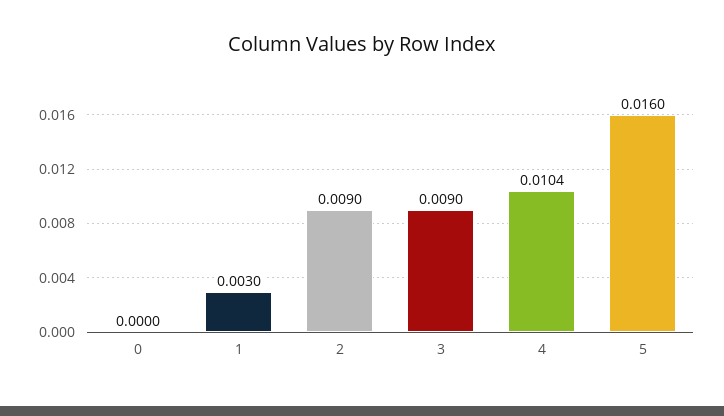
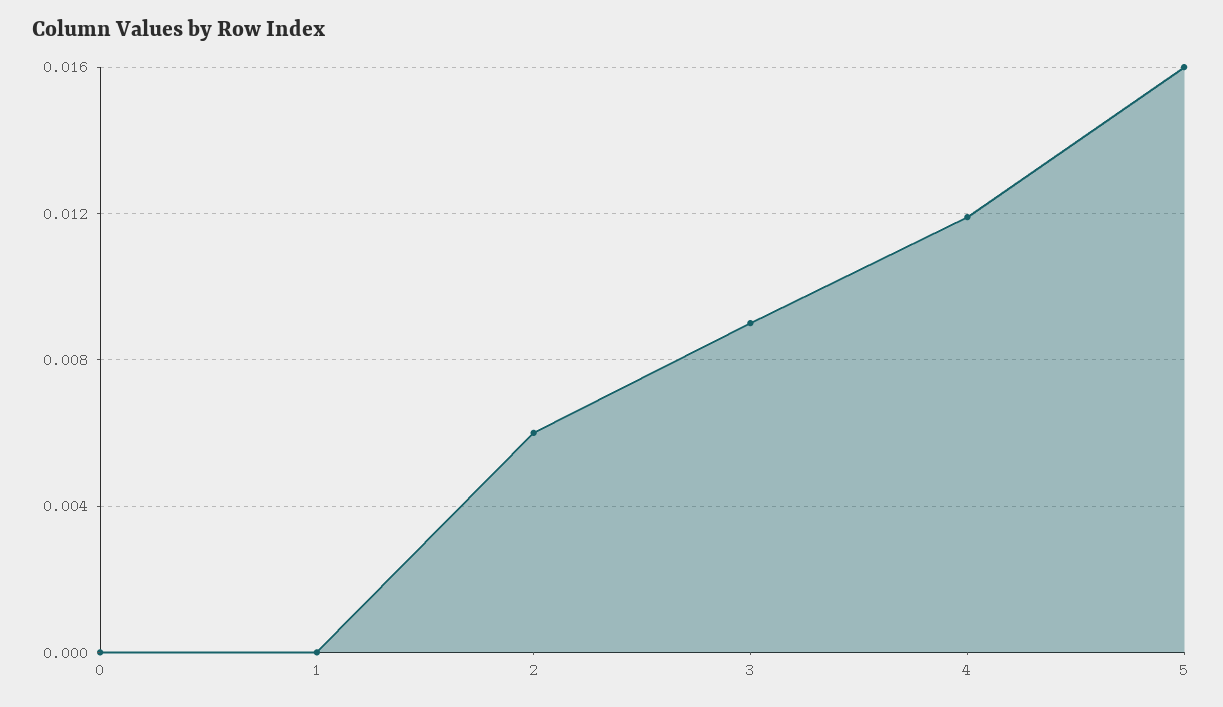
  {
    "0": 0,
-   "1": 0.003,
+   "1": 0,
-   "2": 0.009,
+   "2": 0.006,
    "3": 0.009,
-   "4": 0.0104,
+   "4": 0.012,
    "5": 0.016
  }

